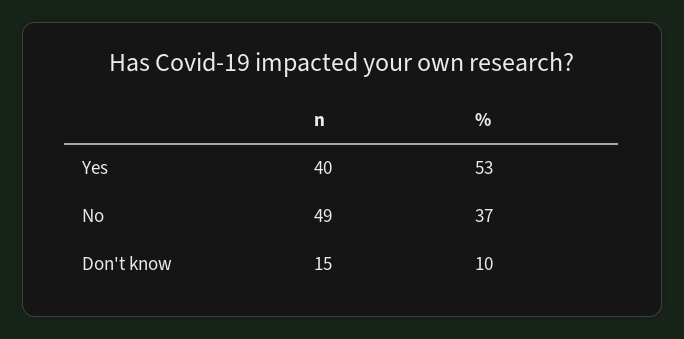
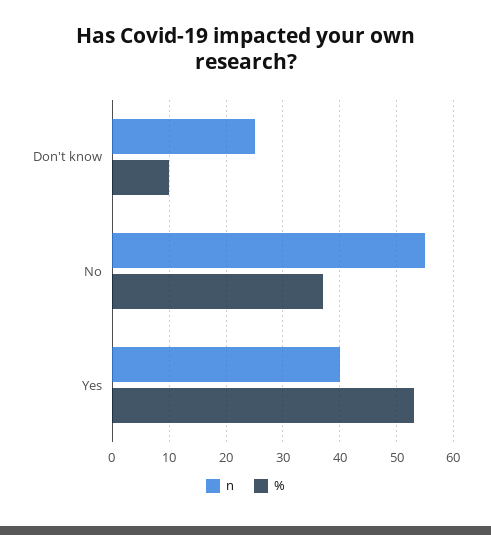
  {
    "n": {
      "Yes": 40,
-     "No": 49,
+     "No": 55,
-     "Don't know": 15
+     "Don't know": 25
    },
    "%": {
      "Yes": 53,
      "No": 37,
      "Don't know": 10
    }
  }

